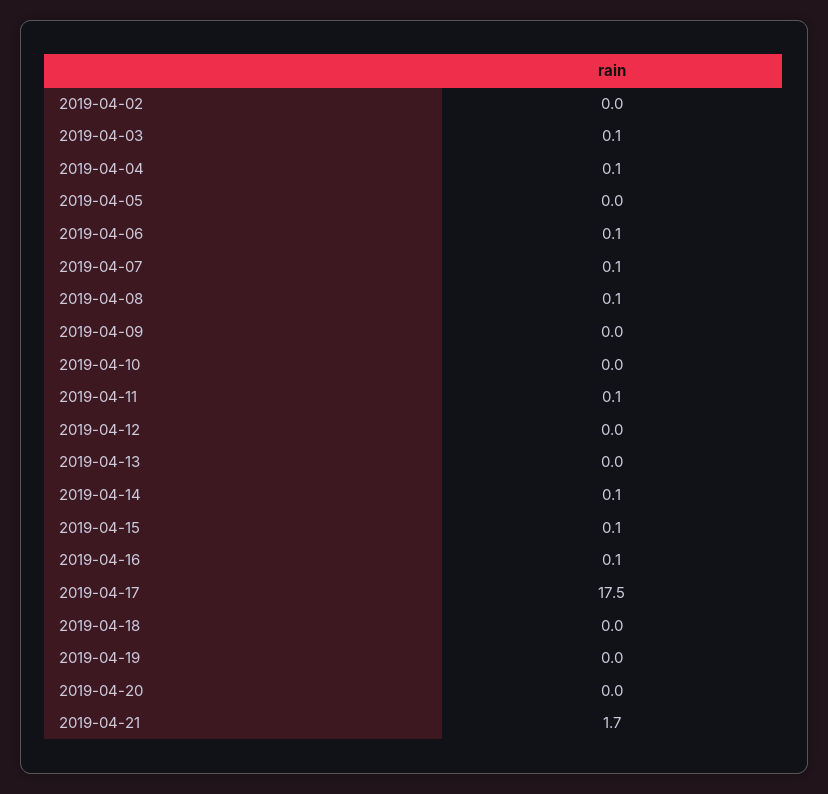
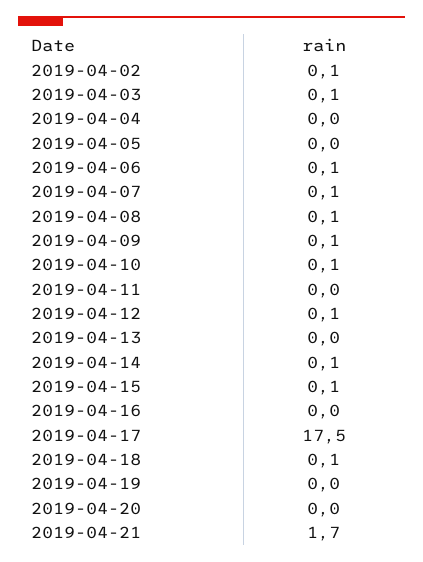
  {
-   "2019-04-02": 0,
+   "2019-04-02": 0.1,
    "2019-04-03": 0.1,
-   "2019-04-04": 0.1,
+   "2019-04-04": 0,
    "2019-04-05": 0,
    "2019-04-06": 0.1,
    "2019-04-07": 0.1,
    "2019-04-08": 0.1,
-   "2019-04-09": 0,
+   "2019-04-09": 0.1,
-   "2019-04-10": 0,
+   "2019-04-10": 0.1,
-   "2019-04-11": 0.1,
+   "2019-04-11": 0,
-   "2019-04-12": 0,
+   "2019-04-12": 0.1,
    "2019-04-13": 0,
    "2019-04-14": 0.1,
    "2019-04-15": 0.1,
-   "2019-04-16": 0.1,
+   "2019-04-16": 0,
    "2019-04-17": 17.5,
-   "2019-04-18": 0,
+   "2019-04-18": 0.1,
    "2019-04-19": 0,
    "2019-04-20": 0,
    "2019-04-21": 1.7
  }

